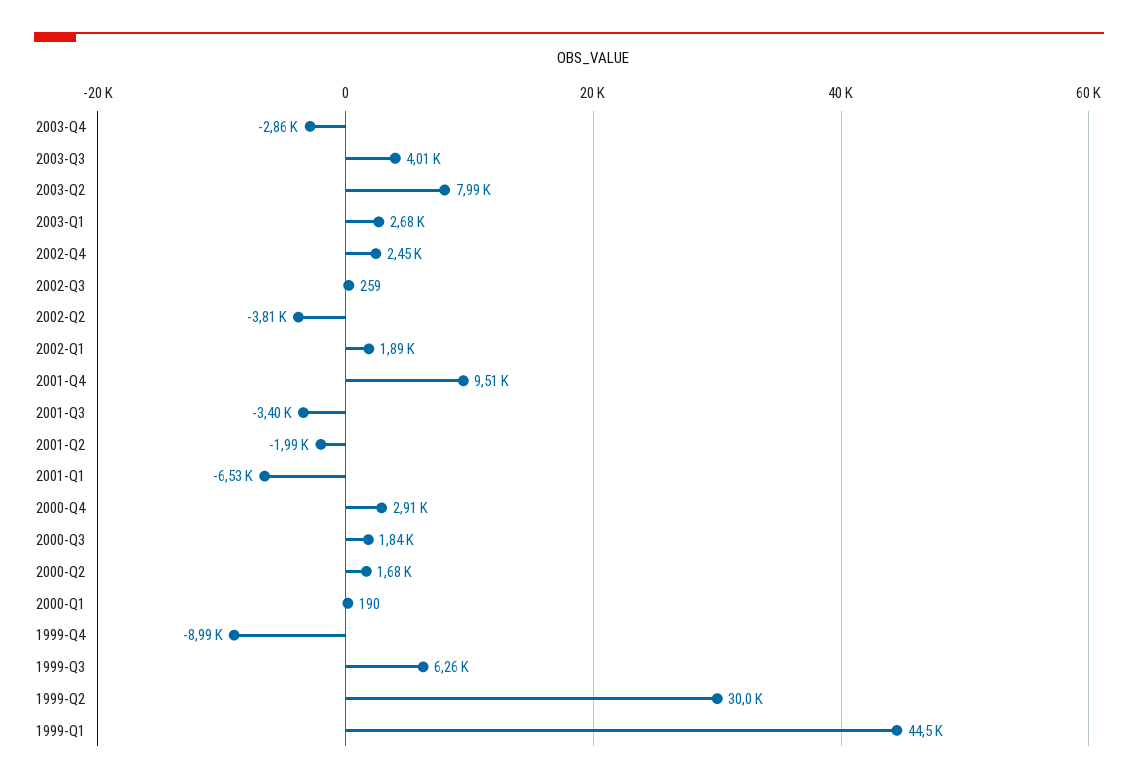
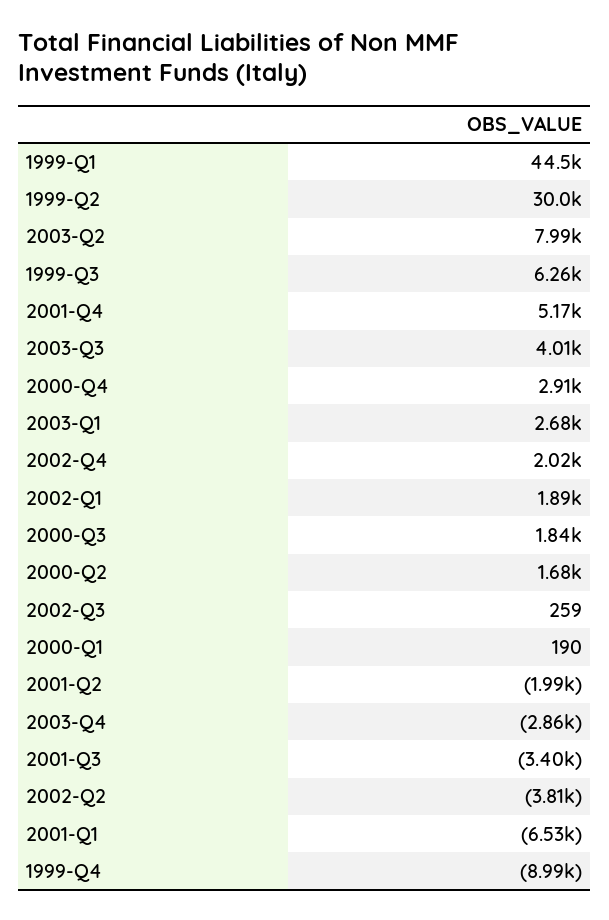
  {
    "2003-Q4": -2860,
    "2003-Q3": 4010,
    "2003-Q2": 7990,
    "2003-Q1": 2680,
-   "2002-Q4": 2450,
+   "2002-Q4": 2020,
    "2002-Q3": 259,
    "2002-Q2": -3810,
    "2002-Q1": 1890,
-   "2001-Q4": 9510,
+   "2001-Q4": 5170,
    "2001-Q3": -3400,
    "2001-Q2": -1990,
    "2001-Q1": -6530,
    "2000-Q4": 2910,
    "2000-Q3": 1840,
    "2000-Q2": 1680,
    "2000-Q1": 190,
    "1999-Q4": -8990,
    "1999-Q3": 6260,
    "1999-Q2": 30000,
    "1999-Q1": 44500
  }

